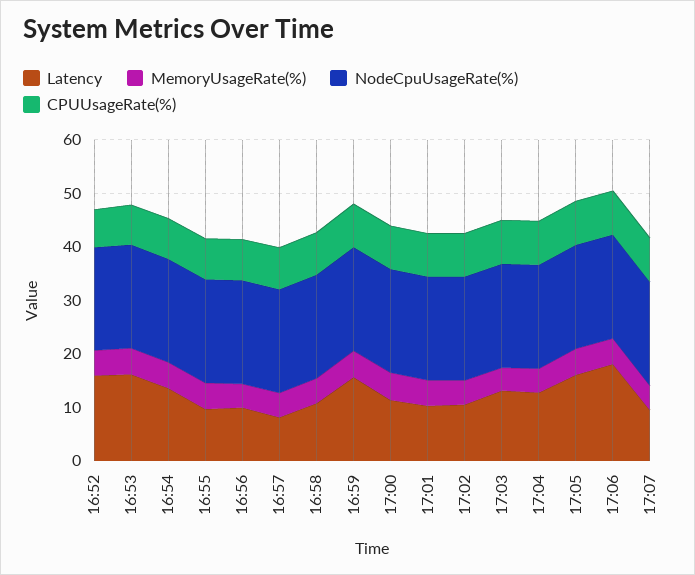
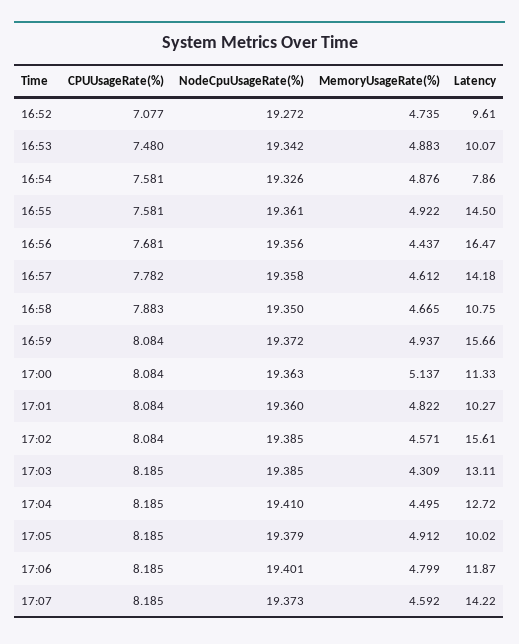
  {
    "Latency": {
-     "16:52": 16,
+     "16:52": 9.61,
-     "16:53": 16,
+     "16:53": 10.07,
-     "16:54": 14,
+     "16:54": 7.86,
-     "16:55": 10,
+     "16:55": 14.5,
-     "16:56": 10,
+     "16:56": 16.47,
-     "16:57": 8,
+     "16:57": 14.18,
      "16:58": 10.75,
      "16:59": 15.66,
      "17:00": 11.33,
      "17:01": 10.27,
-     "17:02": 10,
+     "17:02": 15.61,
      "17:03": 13.11,
      "17:04": 12.72,
-     "17:05": 16,
+     "17:05": 10.02,
-     "17:06": 18,
+     "17:06": 11.87,
-     "17:07": 10
+     "17:07": 14.22
    },
    "MemoryUsageRate(%)": {
      "16:52": 4.735,
      "16:53": 4.883,
      "16:54": 4.876,
      "16:55": 4.922,
      "16:56": 4.437,
      "16:57": 4.612,
      "16:58": 4.665,
      "16:59": 4.937,
      "17:00": 5.137,
      "17:01": 4.822,
      "17:02": 4.571,
      "17:03": 4.309,
      "17:04": 4.495,
      "17:05": 4.912,
      "17:06": 4.799,
      "17:07": 4.592
    },
    "NodeCpuUsageRate(%)": {
      "16:52": 19.272,
      "16:53": 19.342,
      "16:54": 19.326,
      "16:55": 19.361,
      "16:56": 19.356,
      "16:57": 19.358,
      "16:58": 19.35,
      "16:59": 19.372,
      "17:00": 19.363,
      "17:01": 19.36,
      "17:02": 19.385,
      "17:03": 19.385,
      "17:04": 19.41,
      "17:05": 19.379,
      "17:06": 19.401,
      "17:07": 19.373
    },
    "CPUUsageRate(%)": {
      "16:52": 7.077,
      "16:53": 7.48,
      "16:54": 7.581,
      "16:55": 7.581,
      "16:56": 7.681,
      "16:57": 7.782,
      "16:58": 7.883,
      "16:59": 8.084,
      "17:00": 8.084,
      "17:01": 8.084,
      "17:02": 8.084,
      "17:03": 8.185,
      "17:04": 8.185,
      "17:05": 8.185,
      "17:06": 8.185,
      "17:07": 8.185
    }
  }

